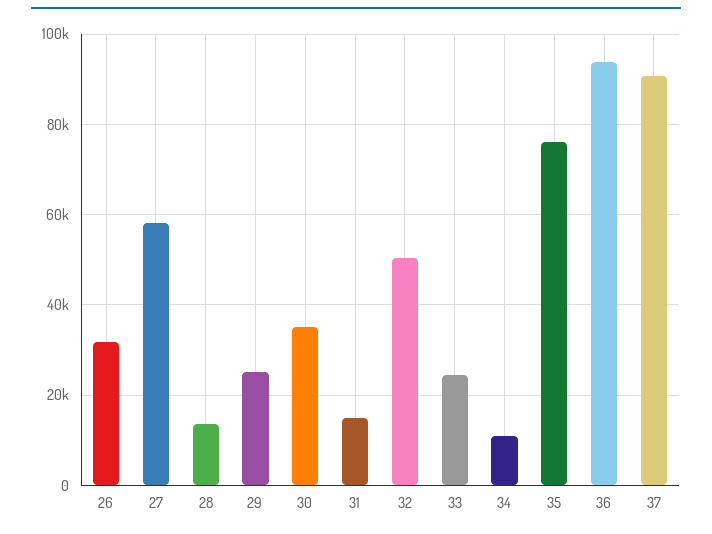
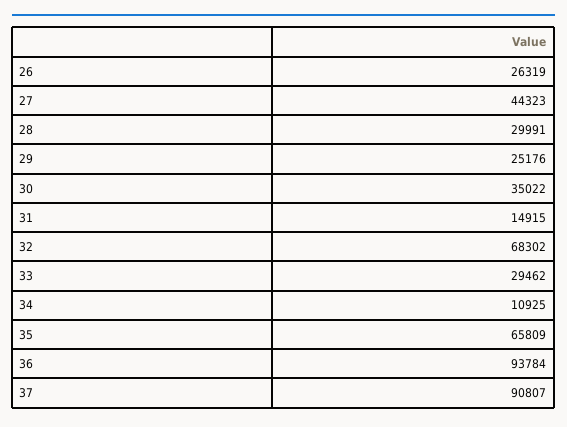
  {
-   "26": 32000,
+   "26": 26319,
-   "27": 58000,
+   "27": 44323,
-   "28": 14000,
+   "28": 29991,
    "29": 25176,
    "30": 35022,
    "31": 14915,
-   "32": 50000,
+   "32": 68302,
-   "33": 24000,
+   "33": 29462,
    "34": 10925,
-   "35": 76000,
+   "35": 65809,
    "36": 93784,
    "37": 90807
  }

